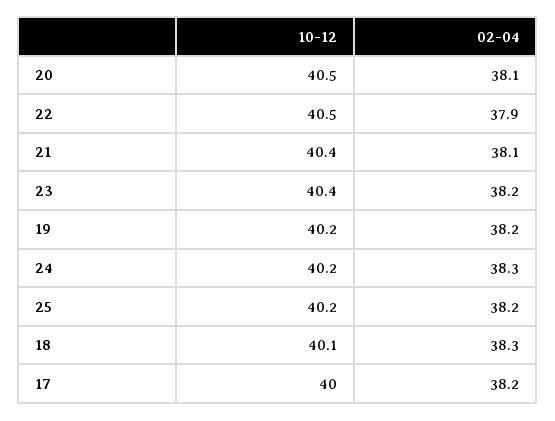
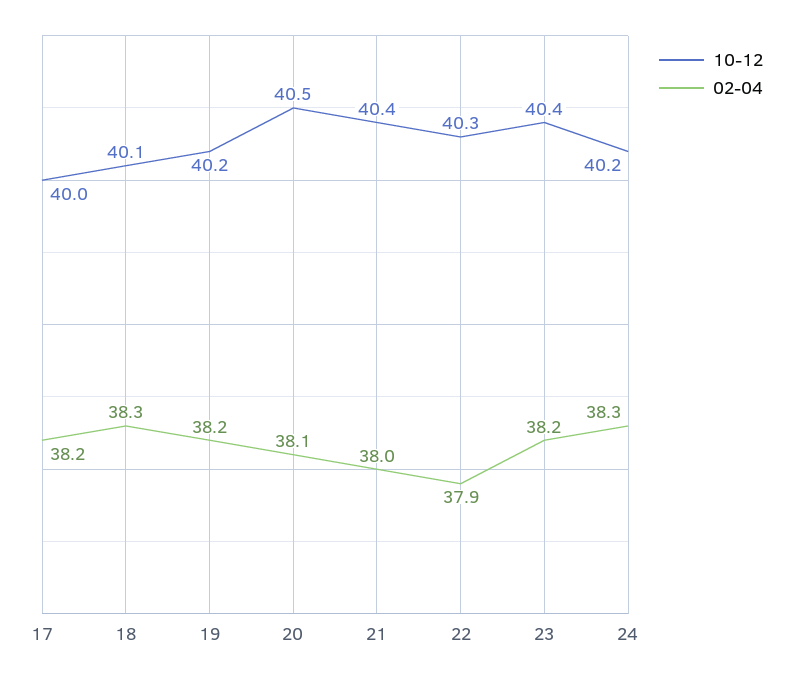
  {
    "10-12": {
      "20": 40.5,
-     "22": 40.5,
+     "22": 40.3,
      "21": 40.4,
      "23": 40.4,
      "19": 40.2,
      "24": 40.2,
-     "25": 40.2,
      "18": 40.1,
      "17": 40
    },
    "02-04": {
      "20": 38.1,
      "22": 37.9,
-     "21": 38.1,
+     "21": 38,
      "23": 38.2,
      "19": 38.2,
      "24": 38.3,
-     "25": 38.2,
      "18": 38.3,
      "17": 38.2
    }
  }

